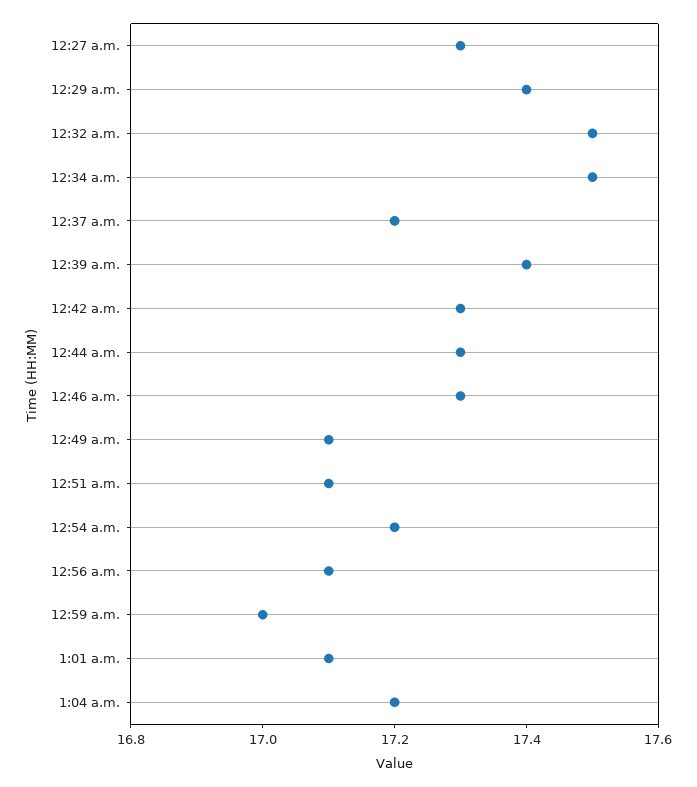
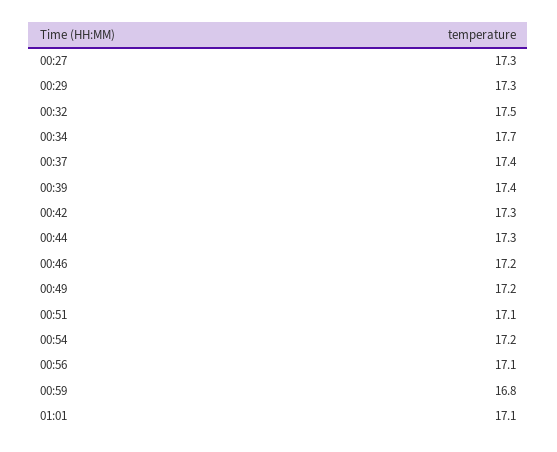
  {
    "12:27 a.m.": 17.3,
-   "12:29 a.m.": 17.4,
+   "12:29 a.m.": 17.3,
    "12:32 a.m.": 17.5,
-   "12:34 a.m.": 17.5,
+   "12:34 a.m.": 17.7,
-   "12:37 a.m.": 17.2,
+   "12:37 a.m.": 17.4,
    "12:39 a.m.": 17.4,
    "12:42 a.m.": 17.3,
    "12:44 a.m.": 17.3,
-   "12:46 a.m.": 17.3,
+   "12:46 a.m.": 17.2,
-   "12:49 a.m.": 17.1,
+   "12:49 a.m.": 17.2,
    "12:51 a.m.": 17.1,
    "12:54 a.m.": 17.2,
    "12:56 a.m.": 17.1,
-   "12:59 a.m.": 17,
+   "12:59 a.m.": 16.8,
-   "1:01 a.m.": 17.1,
+   "1:01 a.m.": 17.1
-   "1:04 a.m.": 17.2
  }

